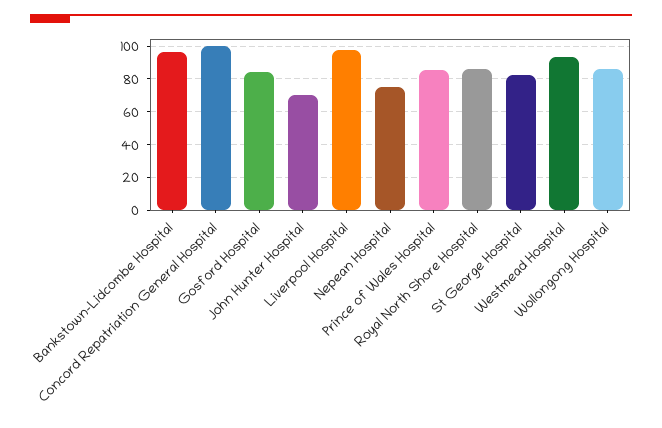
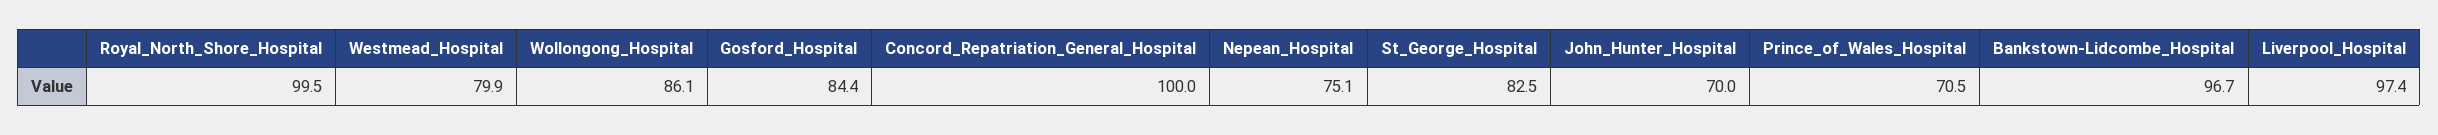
  {
    "Bankstown-Lidcombe Hospital": 96.7,
    "Concord Repatriation General Hospital": 100,
    "Gosford Hospital": 84.4,
    "John Hunter Hospital": 70,
    "Liverpool Hospital": 97.4,
    "Nepean Hospital": 75.1,
-   "Prince of Wales Hospital": 85,
+   "Prince of Wales Hospital": 70.5,
-   "Royal North Shore Hospital": 85,
+   "Royal North Shore Hospital": 99.5,
    "St George Hospital": 82.5,
-   "Westmead Hospital": 95,
+   "Westmead Hospital": 79.9,
    "Wollongong Hospital": 86.1
  }

